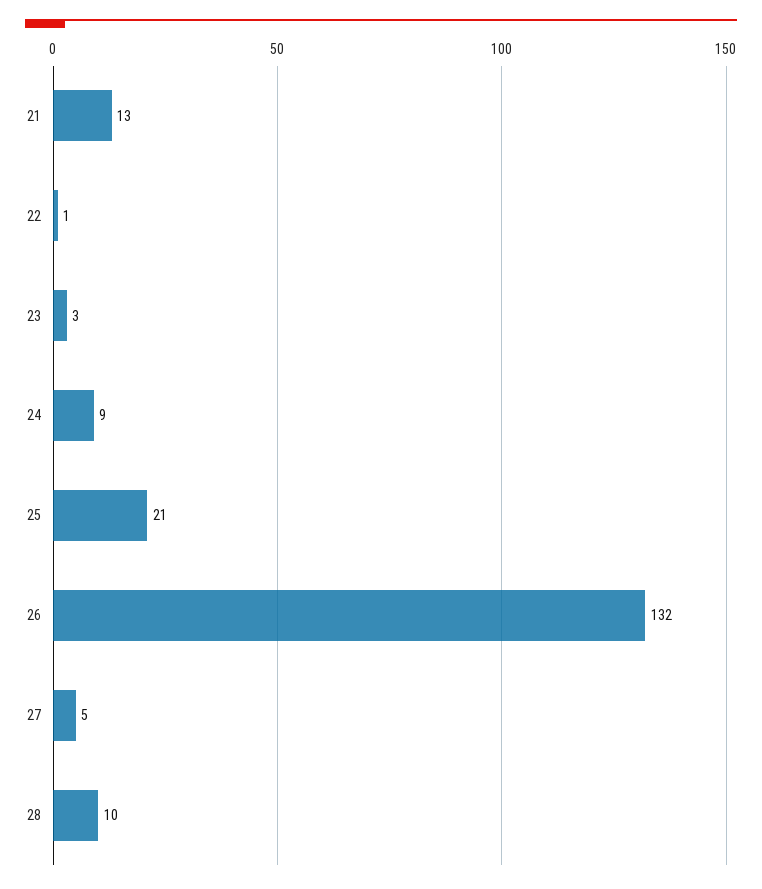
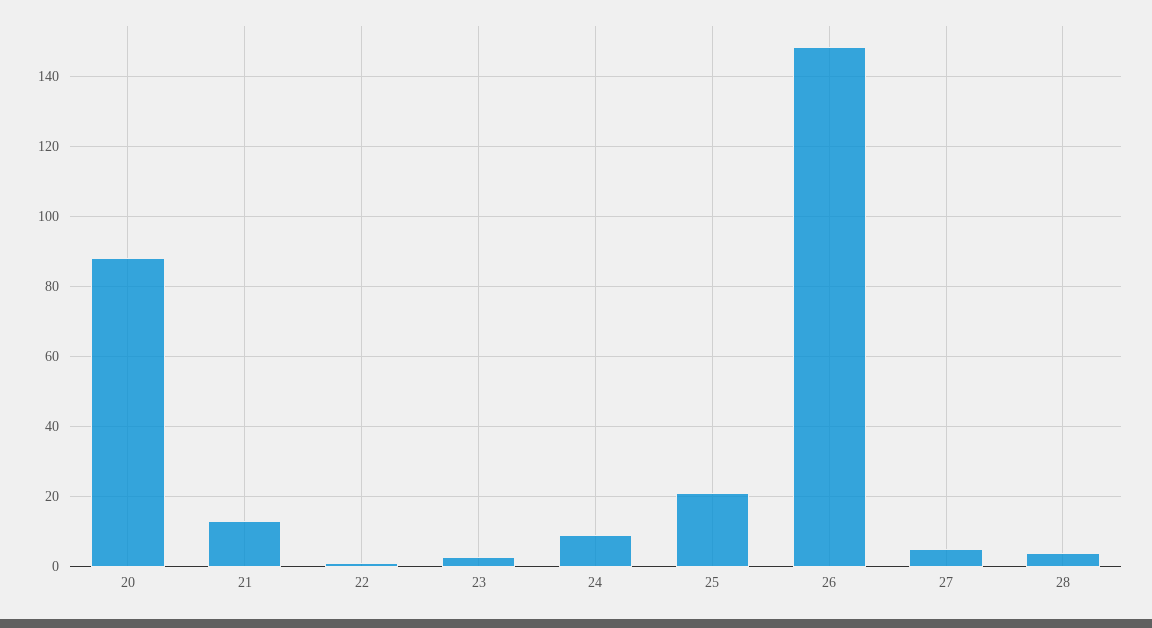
  {
    "21": 13,
    "22": 1,
    "23": 3,
    "24": 9,
    "25": 21,
-   "26": 132,
+   "26": 148,
    "27": 5,
-   "28": 10
+   "28": 4,
+   "20": 88
  }

